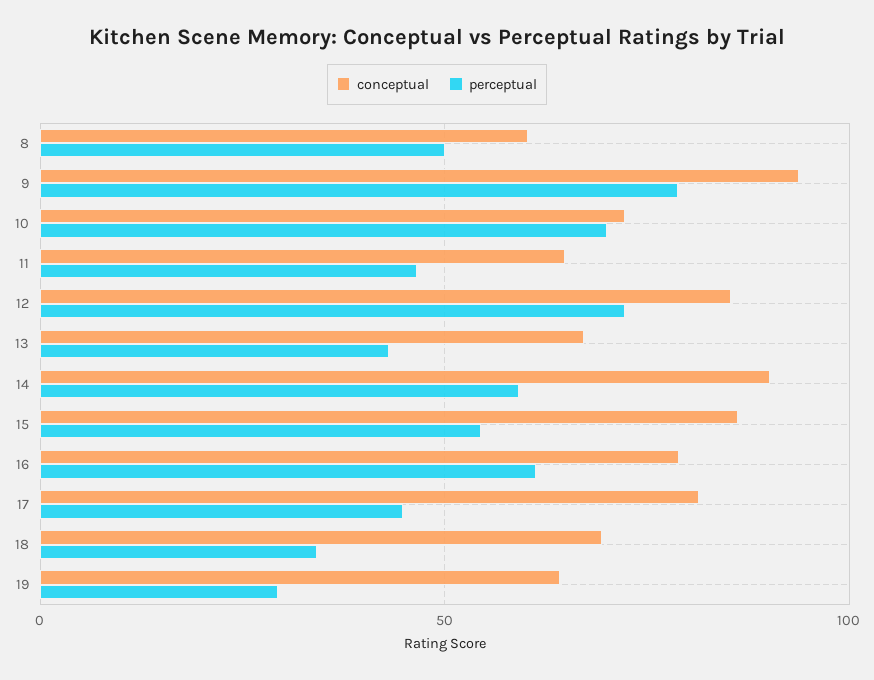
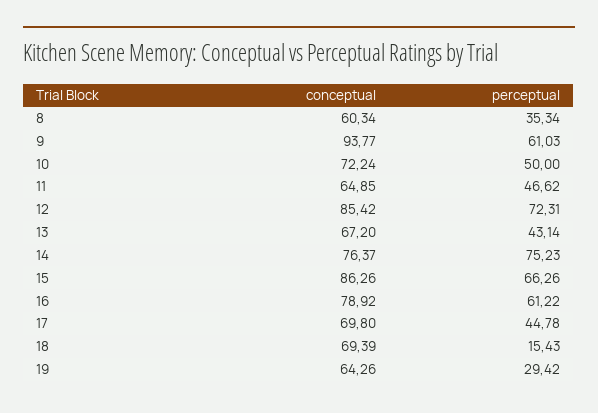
  {
    "conceptual": {
      "8": 60.34,
      "9": 93.77,
      "10": 72.24,
      "11": 64.85,
      "12": 85.42,
      "13": 67.2,
-     "14": 90,
+     "14": 76.37,
      "15": 86.26,
      "16": 78.92,
-     "17": 80,
+     "17": 69.8,
      "18": 69.39,
      "19": 64.26
    },
    "perceptual": {
-     "8": 50,
+     "8": 35.34,
-     "9": 80,
+     "9": 61.03,
-     "10": 70,
+     "10": 50,
      "11": 46.62,
      "12": 72.31,
      "13": 43.14,
-     "14": 60,
+     "14": 75.23,
-     "15": 55,
+     "15": 66.26,
      "16": 61.22,
      "17": 44.78,
-     "18": 35,
+     "18": 15.43,
      "19": 29.42
    }
  }

